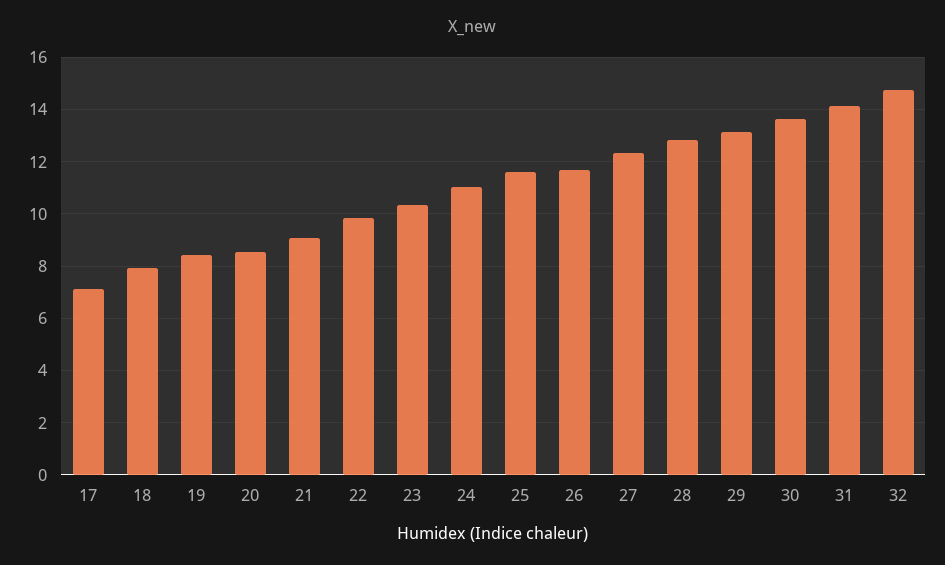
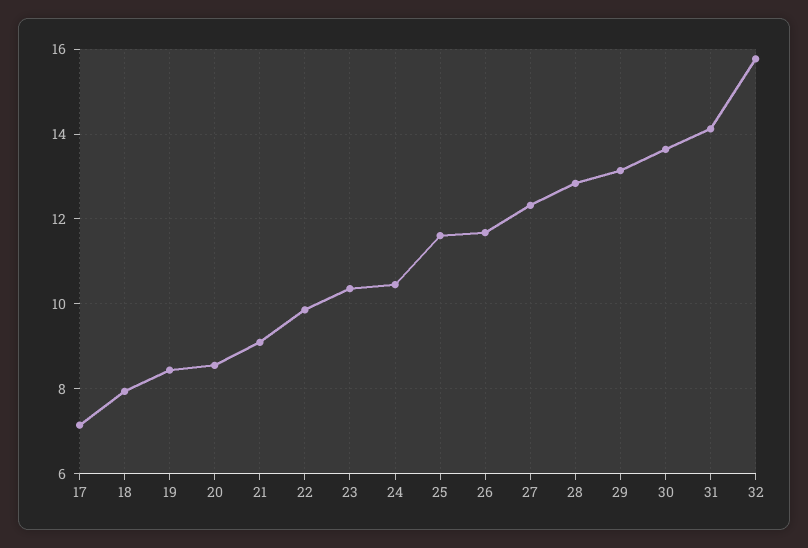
  {
    "17": 7.2,
    "18": 8,
    "19": 8.4,
    "20": 8.6,
    "21": 9,
    "22": 9.8,
    "23": 10.4,
-   "24": 11,
+   "24": 10.4,
    "25": 11.6,
    "26": 11.6,
    "27": 12.4,
    "28": 12.8,
    "29": 13.2,
    "30": 13.6,
    "31": 14.2,
-   "32": 14.75
+   "32": 15.8
  }

